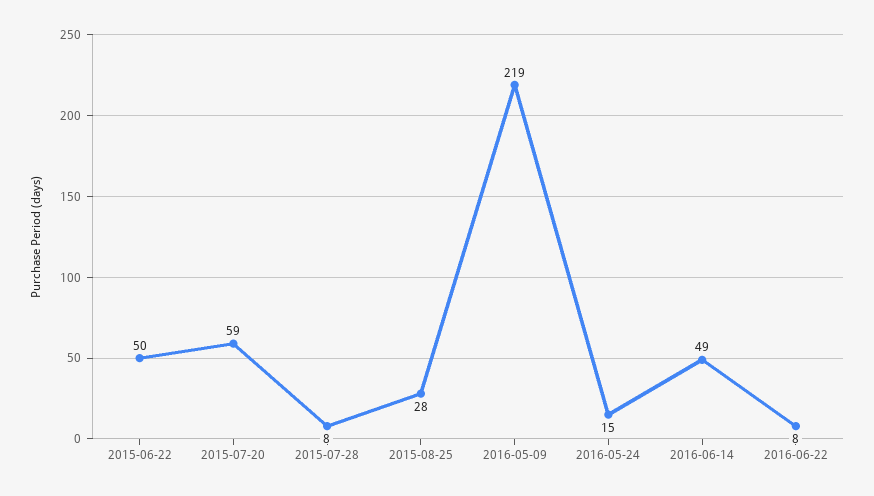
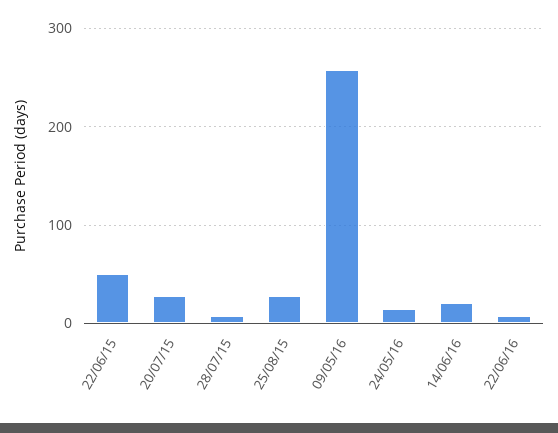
  {
    "2015-06-22": 50,
-   "2015-07-20": 59,
+   "2015-07-20": 30,
    "2015-07-28": 8,
    "2015-08-25": 28,
-   "2016-05-09": 219,
+   "2016-05-09": 260,
    "2016-05-24": 15,
-   "2016-06-14": 49,
+   "2016-06-14": 20,
    "2016-06-22": 8
  }

